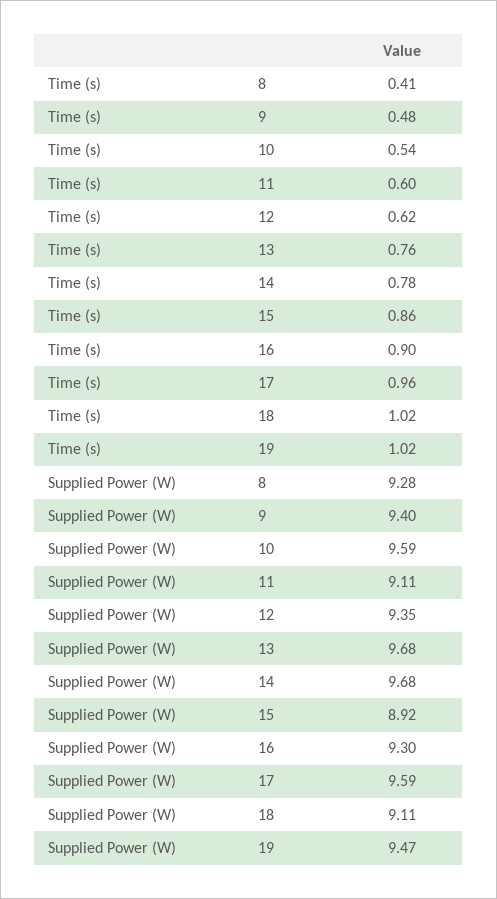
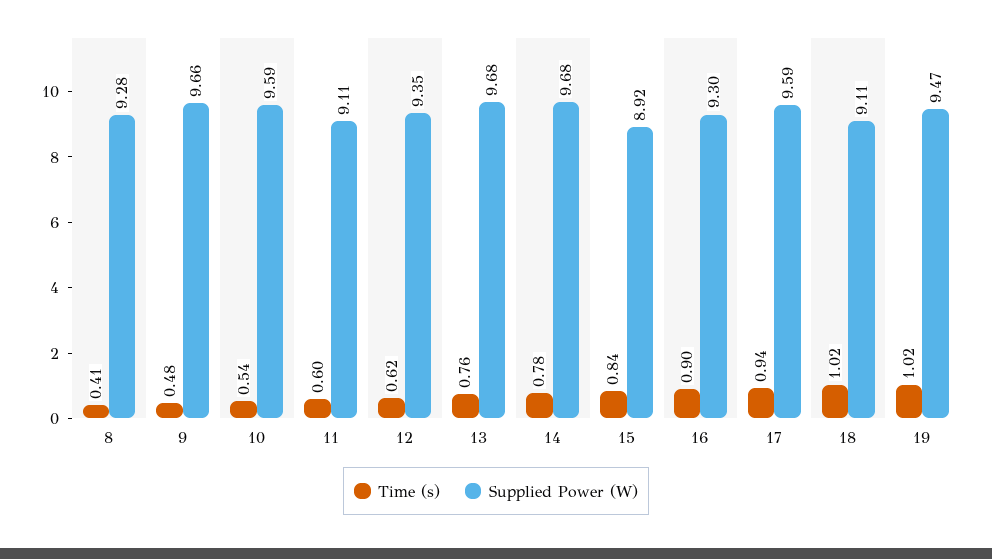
  {
    "Time (s)": {
      "8": 0.41,
      "9": 0.48,
      "10": 0.54,
      "11": 0.6,
      "12": 0.62,
      "13": 0.76,
      "14": 0.78,
-     "15": 0.86,
+     "15": 0.84,
      "16": 0.9,
-     "17": 0.96,
+     "17": 0.94,
      "18": 1.02,
      "19": 1.02
    },
    "Supplied Power (W)": {
      "8": 9.28,
-     "9": 9.4,
+     "9": 9.66,
      "10": 9.59,
      "11": 9.11,
      "12": 9.35,
      "13": 9.68,
      "14": 9.68,
      "15": 8.92,
      "16": 9.3,
      "17": 9.59,
      "18": 9.11,
      "19": 9.47
    }
  }

